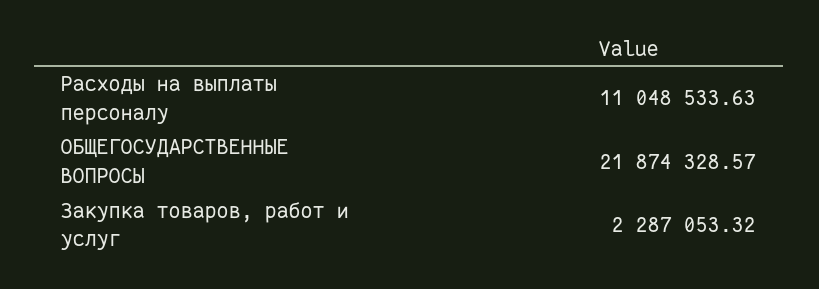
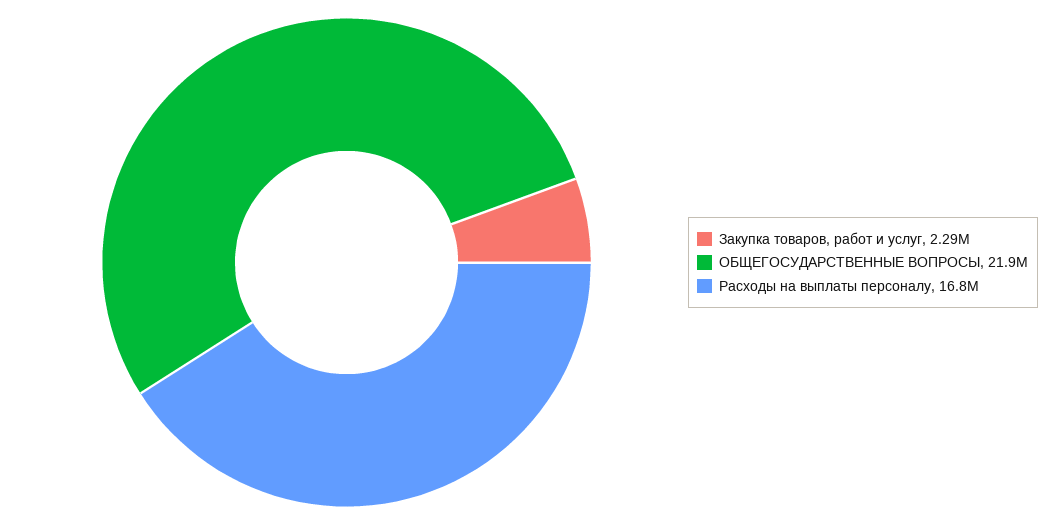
  {
-   "Расходы на выплаты персоналу": 11048533.63,
+   "Расходы на выплаты персоналу": 16800000,
    "ОБЩЕГОСУДАРСТВЕННЫЕ ВОПРОСЫ": 21874328.57,
    "Закупка товаров, работ и услуг": 2287053.32
  }

